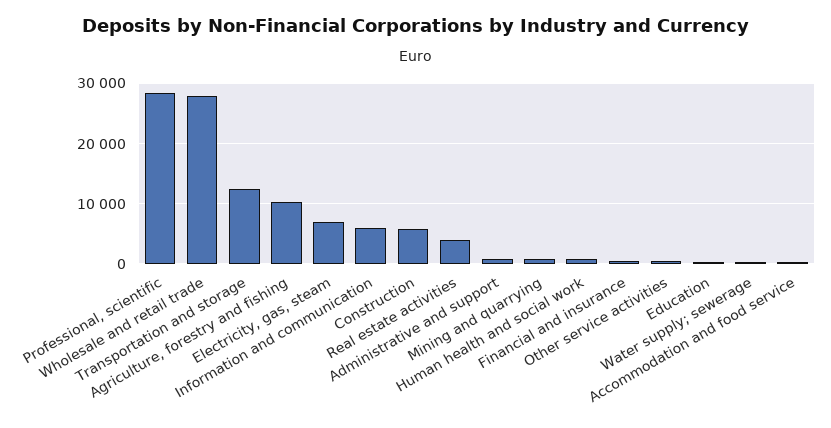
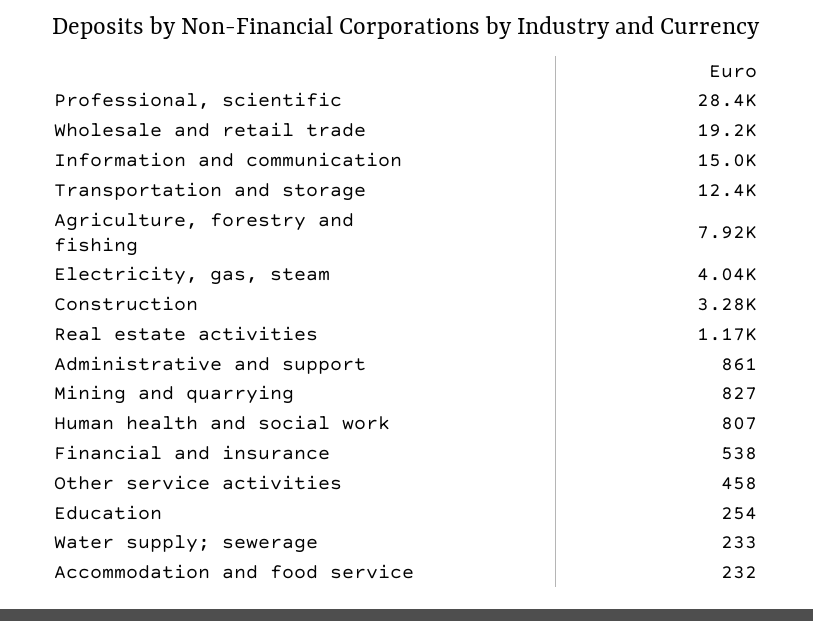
  {
    "Professional, scientific": 28400,
-   "Wholesale and retail trade": 28000,
+   "Wholesale and retail trade": 19200,
    "Transportation and storage": 12400,
-   "Agriculture, forestry and fishing": 10000,
+   "Agriculture, forestry and fishing": 7920,
-   "Electricity, gas, steam": 7000,
+   "Electricity, gas, steam": 4040,
-   "Information and communication": 6000,
+   "Information and communication": 15000,
-   "Construction": 6000,
+   "Construction": 3280,
-   "Real estate activities": 4000,
+   "Real estate activities": 1170,
    "Administrative and support": 861,
    "Mining and quarrying": 827,
    "Human health and social work": 807,
    "Financial and insurance": 538,
    "Other service activities": 458,
    "Education": 254,
    "Water supply; sewerage": 233,
    "Accommodation and food service": 232
  }

